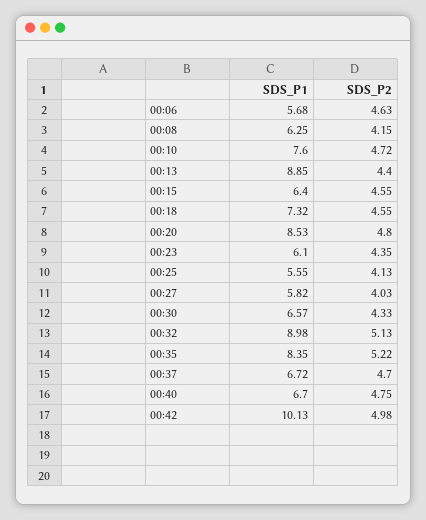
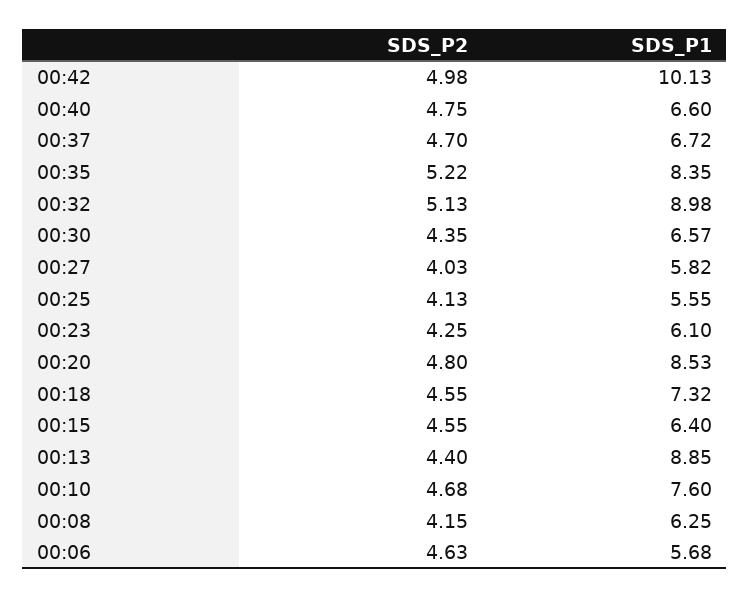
  {
    "SDS_P1": {
      "00:06": 5.68,
      "00:08": 6.25,
      "00:10": 7.6,
      "00:13": 8.85,
      "00:15": 6.4,
      "00:18": 7.32,
      "00:20": 8.53,
      "00:23": 6.1,
      "00:25": 5.55,
      "00:27": 5.82,
      "00:30": 6.57,
      "00:32": 8.98,
      "00:35": 8.35,
      "00:37": 6.72,
-     "00:40": 6.7,
+     "00:40": 6.6,
      "00:42": 10.13
    },
    "SDS_P2": {
      "00:06": 4.63,
      "00:08": 4.15,
-     "00:10": 4.72,
+     "00:10": 4.68,
      "00:13": 4.4,
      "00:15": 4.55,
      "00:18": 4.55,
      "00:20": 4.8,
-     "00:23": 4.35,
+     "00:23": 4.25,
      "00:25": 4.13,
      "00:27": 4.03,
-     "00:30": 4.33,
+     "00:30": 4.35,
      "00:32": 5.13,
      "00:35": 5.22,
      "00:37": 4.7,
      "00:40": 4.75,
      "00:42": 4.98
    }
  }

